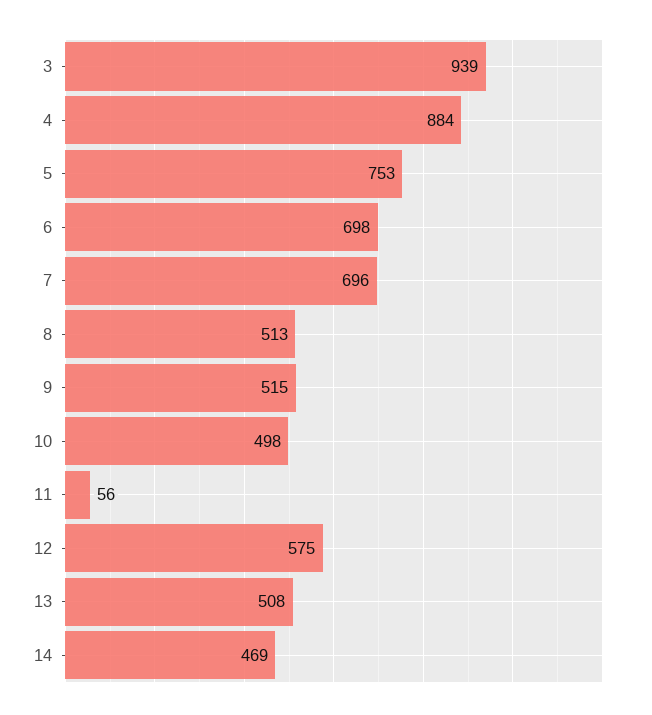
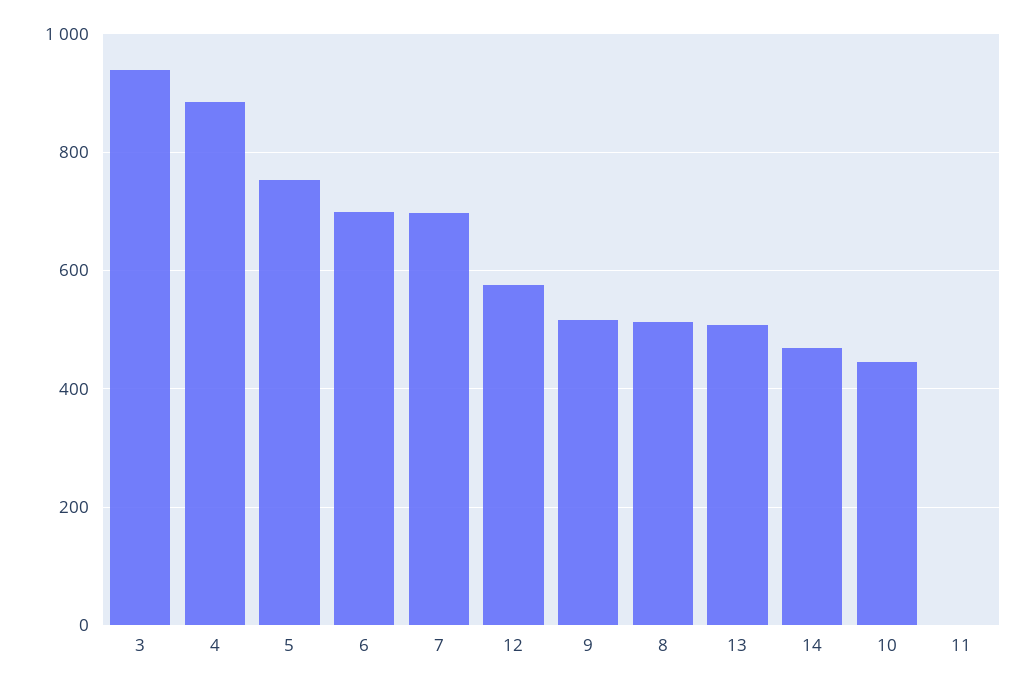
  {
    "3": 939,
    "4": 884,
    "5": 753,
    "6": 698,
    "7": 696,
    "8": 513,
    "9": 515,
-   "10": 498,
+   "10": 440,
-   "11": 56,
+   "11": 0,
    "12": 575,
    "13": 508,
    "14": 469
  }

